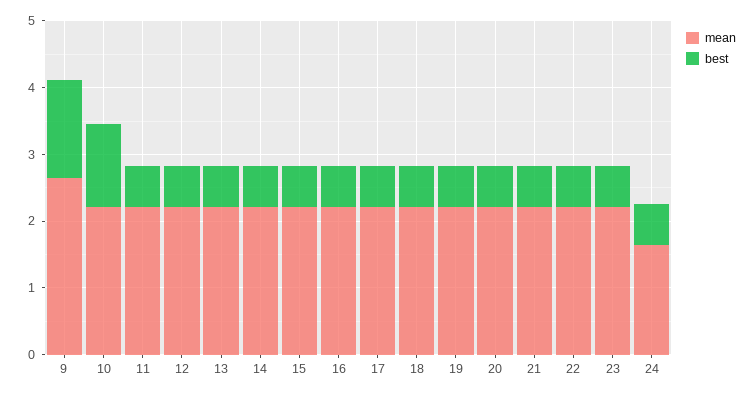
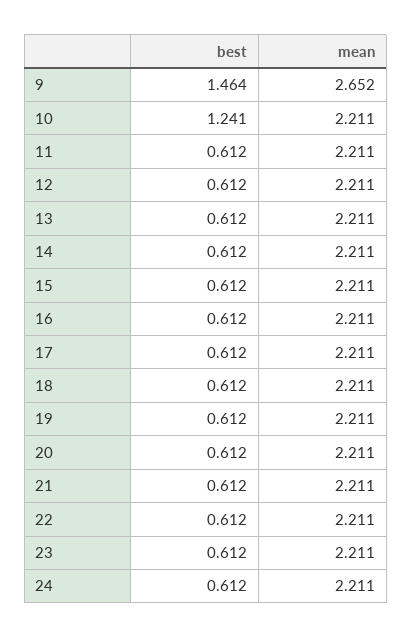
  {
    "mean": {
      "9": 2.652,
      "10": 2.211,
      "11": 2.211,
      "12": 2.211,
      "13": 2.211,
      "14": 2.211,
      "15": 2.211,
      "16": 2.211,
      "17": 2.211,
      "18": 2.211,
      "19": 2.211,
      "20": 2.211,
      "21": 2.211,
      "22": 2.211,
      "23": 2.211,
-     "24": 1.6
+     "24": 2.211
    },
    "best": {
      "9": 1.464,
      "10": 1.241,
      "11": 0.612,
      "12": 0.612,
      "13": 0.612,
      "14": 0.612,
      "15": 0.612,
      "16": 0.612,
      "17": 0.612,
      "18": 0.612,
      "19": 0.612,
      "20": 0.612,
      "21": 0.612,
      "22": 0.612,
      "23": 0.612,
      "24": 0.612
    }
  }

